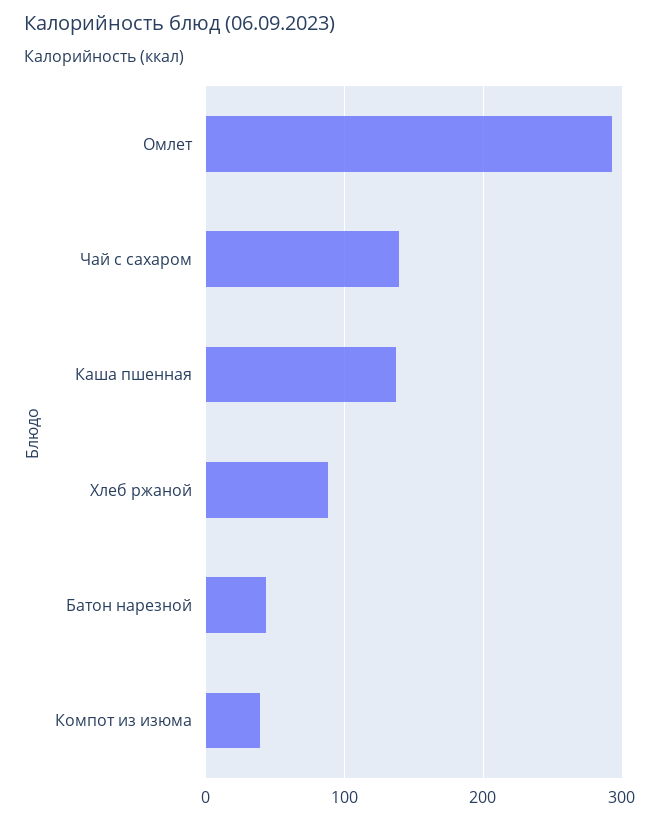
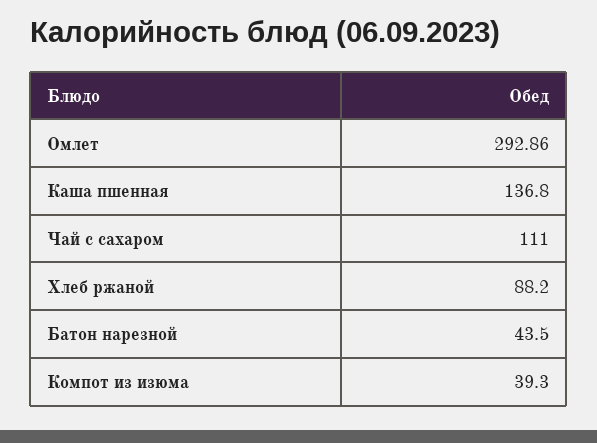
  {
    "Омлет": 292.86,
-   "Чай с сахаром": 140,
+   "Чай с сахаром": 111,
    "Каша пшенная": 136.8,
    "Хлеб ржаной": 88.2,
    "Батон нарезной": 43.5,
    "Компот из изюма": 39.3
  }

